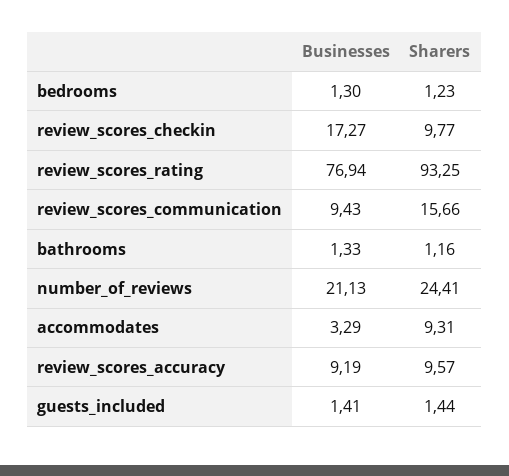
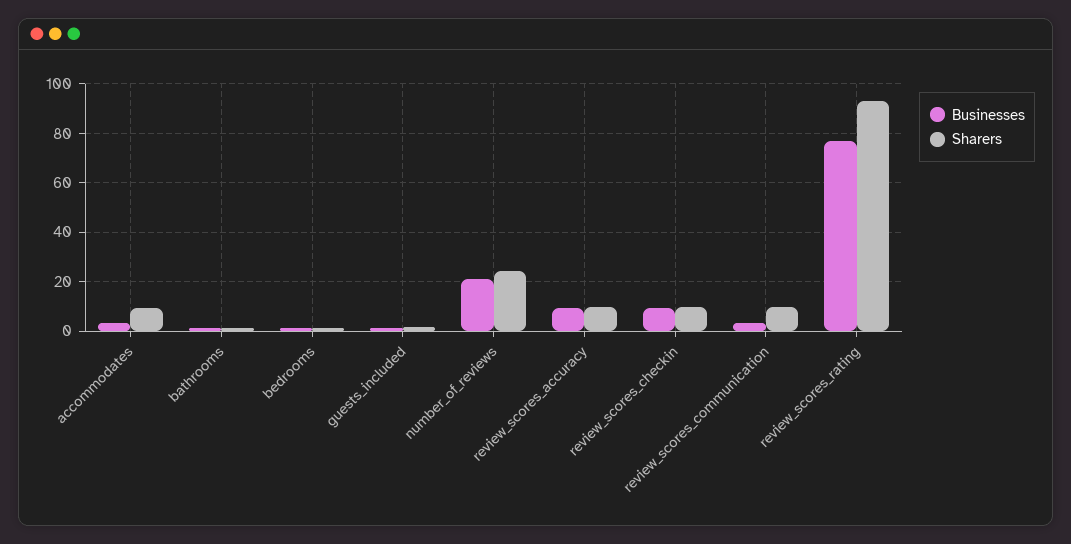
  {
    "Businesses": {
      "bedrooms": 1.3,
-     "review_scores_checkin": 17.27,
+     "review_scores_checkin": 10,
      "review_scores_rating": 76.94,
-     "review_scores_communication": 9.43,
+     "review_scores_communication": 2.5,
      "bathrooms": 1.33,
      "number_of_reviews": 21.13,
      "accommodates": 3.29,
      "review_scores_accuracy": 9.19,
      "guests_included": 1.41
    },
    "Sharers": {
      "bedrooms": 1.23,
      "review_scores_checkin": 9.77,
      "review_scores_rating": 93.25,
-     "review_scores_communication": 15.66,
+     "review_scores_communication": 10,
      "bathrooms": 1.16,
      "number_of_reviews": 24.41,
      "accommodates": 9.31,
      "review_scores_accuracy": 9.57,
      "guests_included": 1.44
    }
  }

